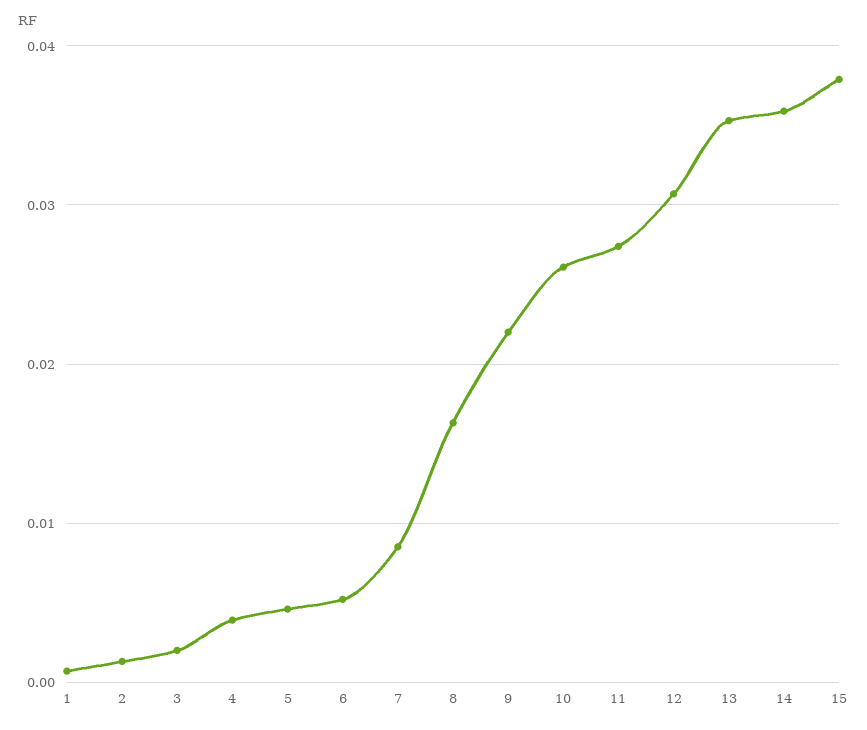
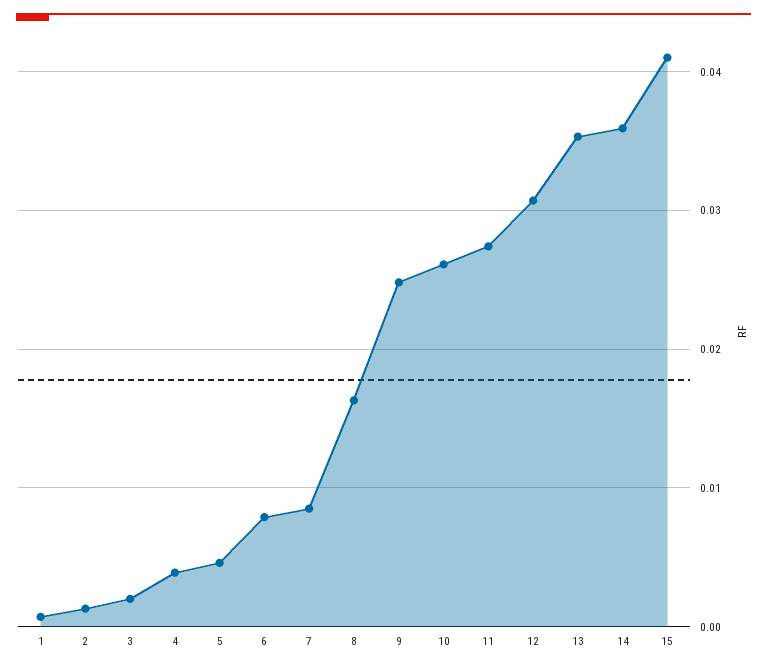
  {
    "1": 0.001,
    "2": 0.001,
    "3": 0.002,
    "4": 0.004,
    "5": 0.005,
-   "6": 0.005,
+   "6": 0.008,
    "7": 0.009,
    "8": 0.016,
-   "9": 0.022,
+   "9": 0.025,
    "10": 0.026,
    "11": 0.027,
    "12": 0.031,
    "13": 0.035,
    "14": 0.036,
-   "15": 0.038
+   "15": 0.041
  }

